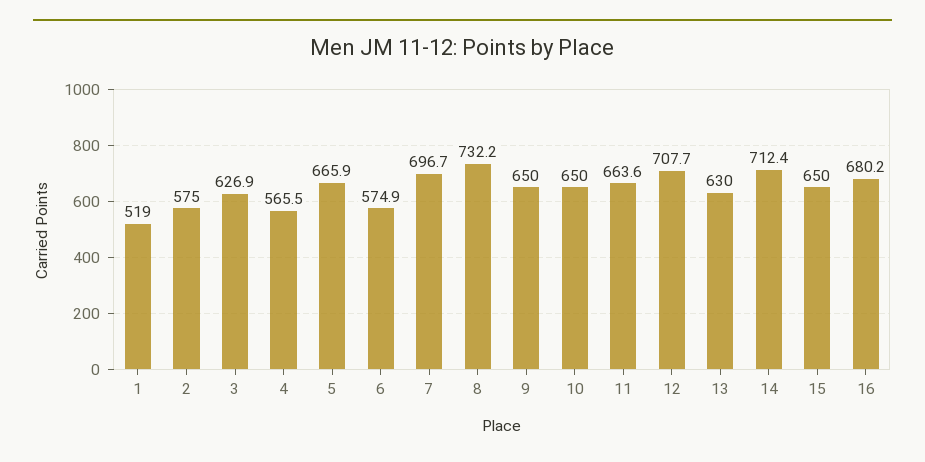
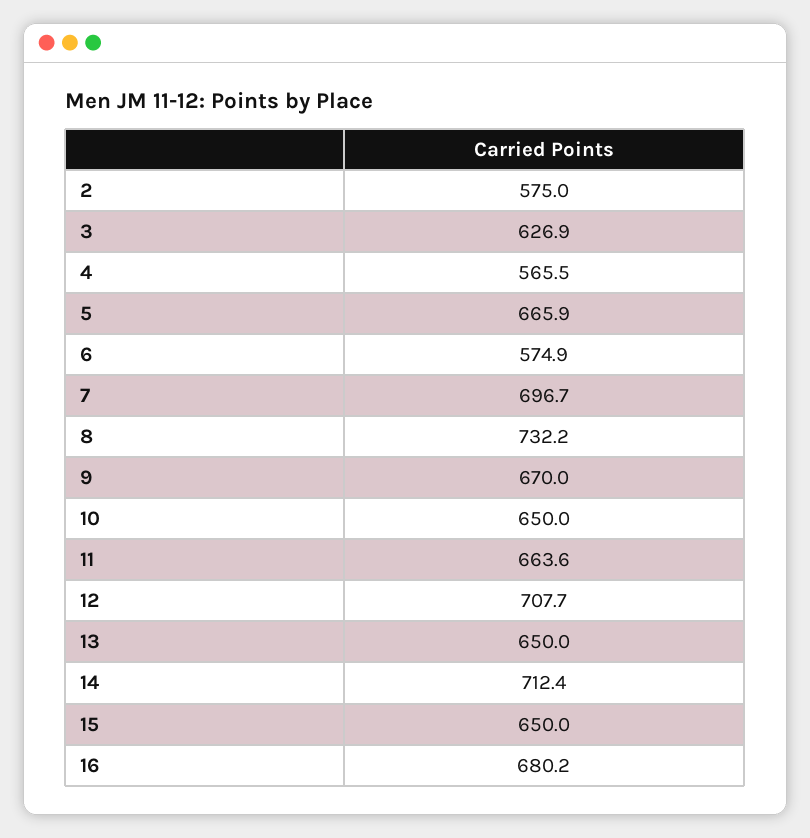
  {
-   "1": 519,
    "2": 575,
    "3": 626.9,
    "4": 565.5,
    "5": 665.9,
    "6": 574.9,
    "7": 696.7,
    "8": 732.2,
-   "9": 650,
+   "9": 670,
    "10": 650,
    "11": 663.6,
    "12": 707.7,
-   "13": 630,
+   "13": 650,
    "14": 712.4,
    "15": 650,
    "16": 680.2
  }

